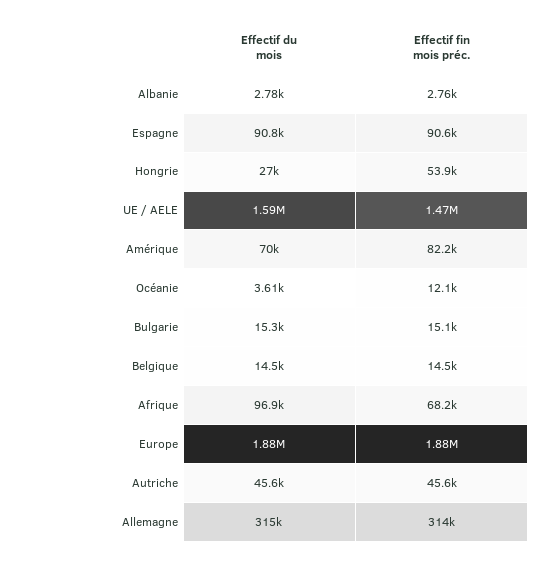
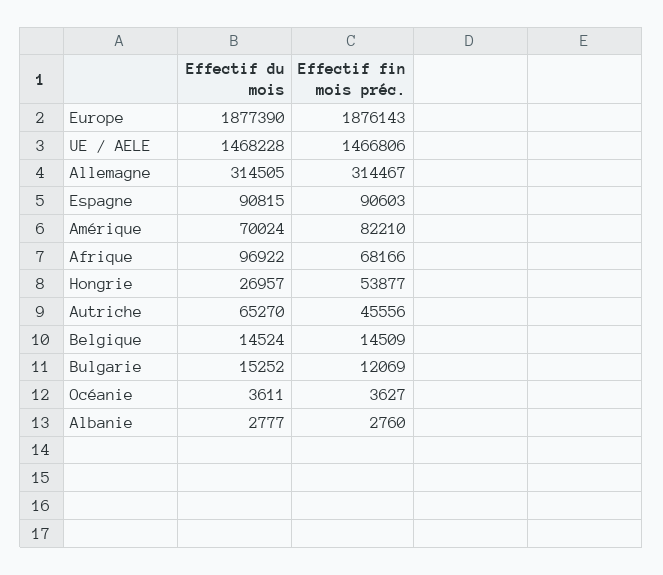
  {
    "Effectif du mois": {
      "Albanie": 2777,
      "Espagne": 90815,
      "Hongrie": 26957,
-     "UE / AELE": 1590000,
+     "UE / AELE": 1468228,
      "Amérique": 70024,
      "Océanie": 3611,
      "Bulgarie": 15252,
      "Belgique": 14524,
      "Afrique": 96922,
      "Europe": 1877390,
-     "Autriche": 45600,
+     "Autriche": 65270,
      "Allemagne": 314505
    },
    "Effectif fin mois préc.": {
      "Albanie": 2760,
      "Espagne": 90603,
      "Hongrie": 53877,
      "UE / AELE": 1466806,
      "Amérique": 82210,
-     "Océanie": 12100,
+     "Océanie": 3627,
-     "Bulgarie": 15100,
+     "Bulgarie": 12069,
      "Belgique": 14509,
      "Afrique": 68166,
      "Europe": 1876143,
      "Autriche": 45556,
      "Allemagne": 314467
    }
  }

